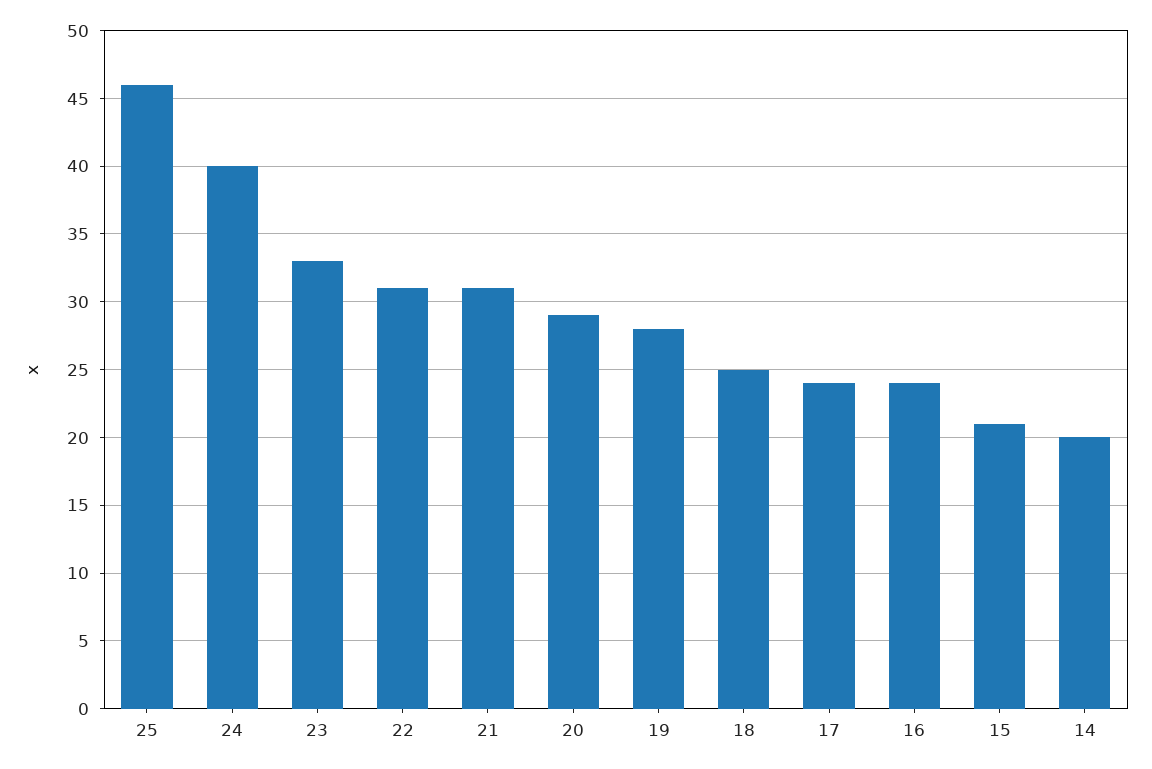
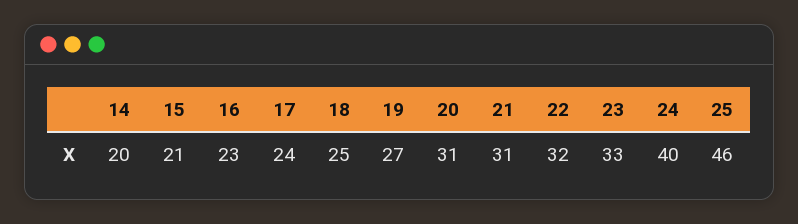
  {
    "25": 46,
    "24": 40,
    "23": 33,
-   "22": 31,
+   "22": 32,
    "21": 31,
-   "20": 29,
+   "20": 31,
-   "19": 28,
+   "19": 27,
    "18": 25,
    "17": 24,
-   "16": 24,
+   "16": 23,
    "15": 21,
    "14": 20
  }

